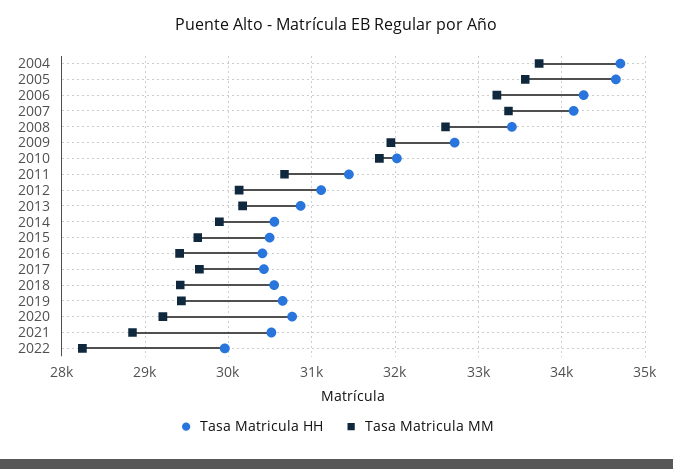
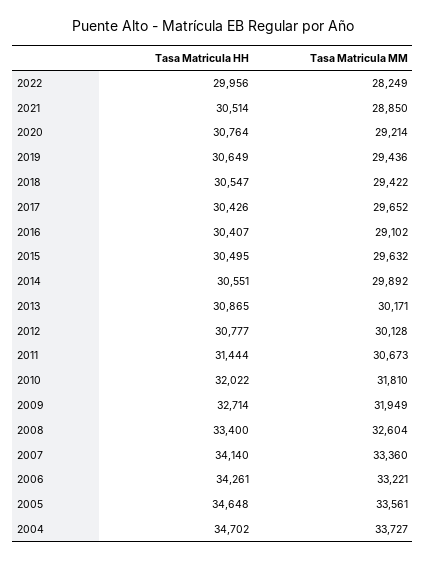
  {
    "Tasa Matricula HH": {
      "2004": 34702,
      "2005": 34648,
      "2006": 34261,
      "2007": 34140,
      "2008": 33400,
      "2009": 32714,
      "2010": 32022,
      "2011": 31444,
-     "2012": 31100,
+     "2012": 30777,
      "2013": 30865,
      "2014": 30551,
      "2015": 30495,
      "2016": 30407,
      "2017": 30426,
      "2018": 30547,
      "2019": 30649,
      "2020": 30764,
      "2021": 30514,
      "2022": 29956
    },
    "Tasa Matricula MM": {
      "2004": 33727,
      "2005": 33561,
      "2006": 33221,
      "2007": 33360,
      "2008": 32604,
      "2009": 31949,
      "2010": 31810,
      "2011": 30673,
      "2012": 30128,
      "2013": 30171,
      "2014": 29892,
      "2015": 29632,
-     "2016": 29400,
+     "2016": 29102,
      "2017": 29652,
      "2018": 29422,
      "2019": 29436,
      "2020": 29214,
      "2021": 28850,
      "2022": 28249
    }
  }

